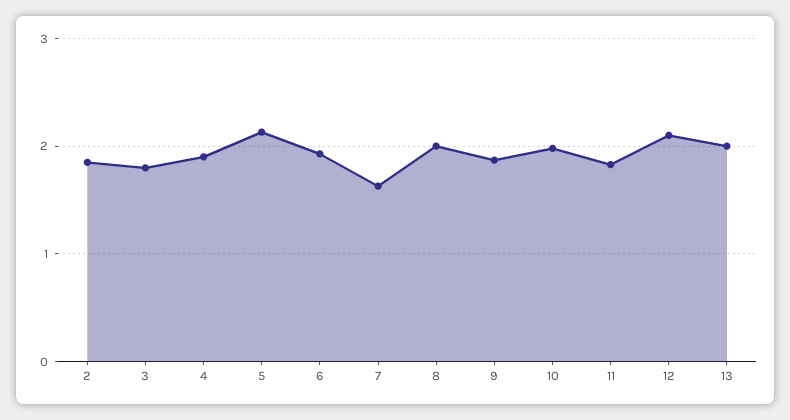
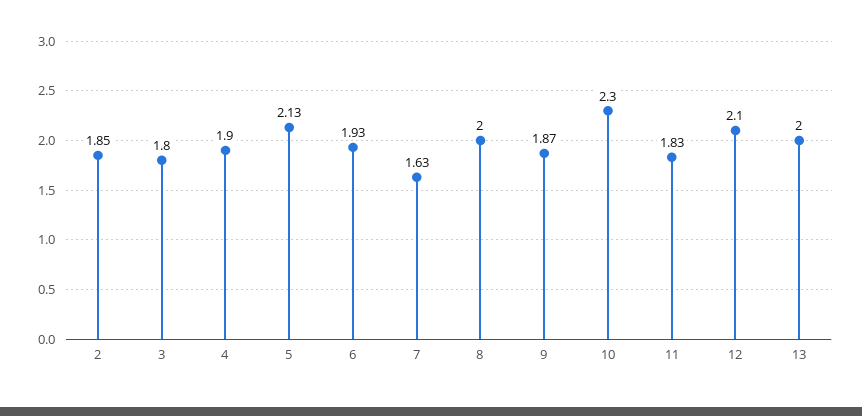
  {
    "2": 1.85,
    "3": 1.8,
    "4": 1.9,
    "5": 2.13,
    "6": 1.93,
    "7": 1.63,
    "8": 2,
    "9": 1.87,
-   "10": 2,
+   "10": 2.3,
    "11": 1.83,
    "12": 2.1,
    "13": 2
  }

